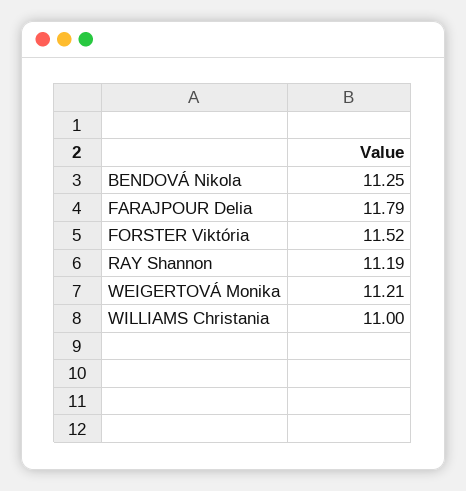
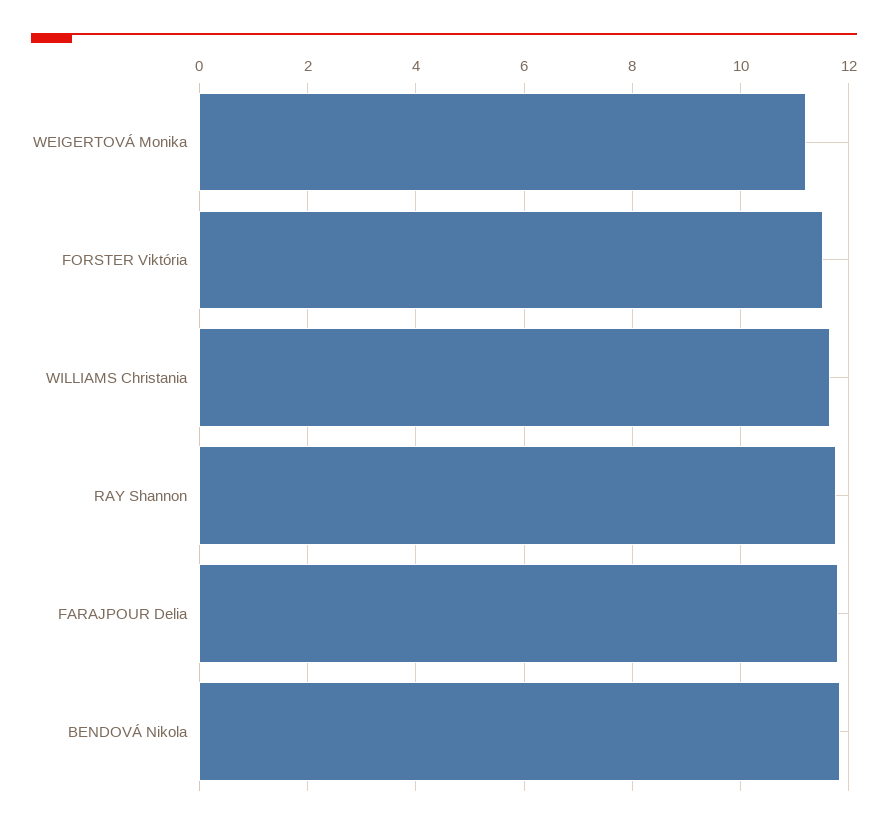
  {
-   "BENDOVÁ Nikola": 11.25,
+   "BENDOVÁ Nikola": 11.8,
    "FARAJPOUR Delia": 11.79,
    "FORSTER Viktória": 11.52,
-   "RAY Shannon": 11.19,
+   "RAY Shannon": 11.8,
    "WEIGERTOVÁ Monika": 11.21,
-   "WILLIAMS Christania": 11
+   "WILLIAMS Christania": 11.6
  }

